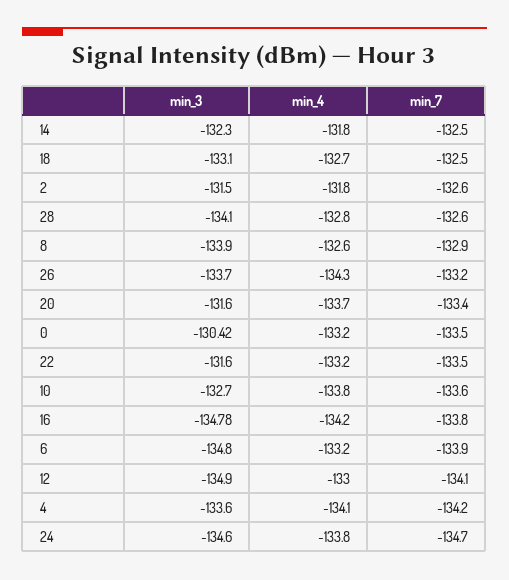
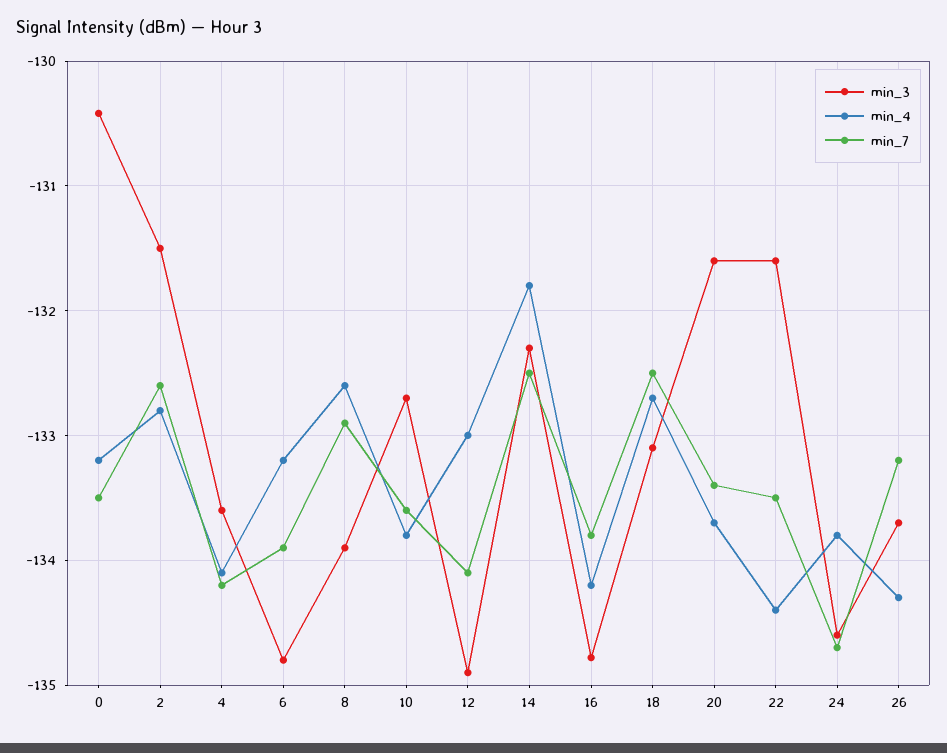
  {
    "min_3": {
      "14": -132.3,
      "18": -133.1,
      "2": -131.5,
-     "28": -134.1,
      "8": -133.9,
      "26": -133.7,
      "20": -131.6,
      "0": -130.42,
      "22": -131.6,
      "10": -132.7,
      "16": -134.78,
      "6": -134.8,
      "12": -134.9,
      "4": -133.6,
      "24": -134.6
    },
    "min_4": {
      "14": -131.8,
      "18": -132.7,
-     "2": -131.8,
+     "2": -132.8,
-     "28": -132.8,
      "8": -132.6,
      "26": -134.3,
      "20": -133.7,
      "0": -133.2,
-     "22": -133.2,
+     "22": -134.4,
      "10": -133.8,
      "16": -134.2,
      "6": -133.2,
      "12": -133,
      "4": -134.1,
      "24": -133.8
    },
    "min_7": {
      "14": -132.5,
      "18": -132.5,
      "2": -132.6,
-     "28": -132.6,
      "8": -132.9,
      "26": -133.2,
      "20": -133.4,
      "0": -133.5,
      "22": -133.5,
      "10": -133.6,
      "16": -133.8,
      "6": -133.9,
      "12": -134.1,
      "4": -134.2,
      "24": -134.7
    }
  }

